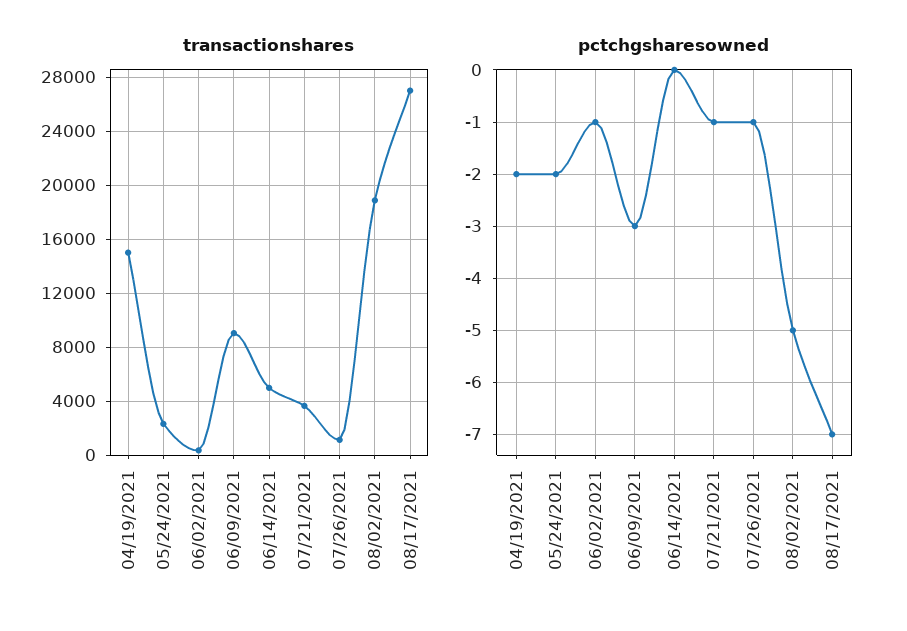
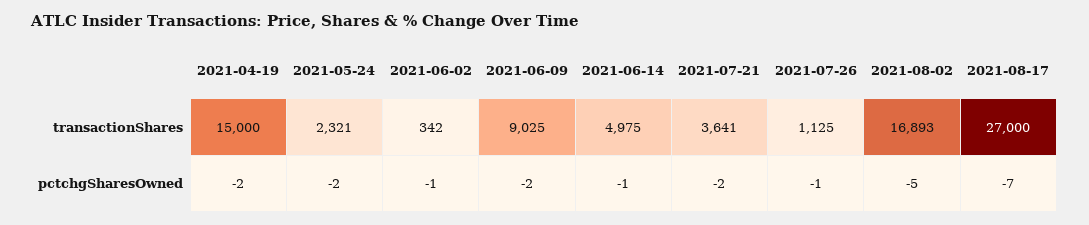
  {
    "transactionshares": {
      "04/19/2021": 15000,
      "05/24/2021": 2321,
      "06/02/2021": 342,
      "06/09/2021": 9025,
      "06/14/2021": 4975,
      "07/21/2021": 3641,
      "07/26/2021": 1125,
-     "08/02/2021": 19000,
+     "08/02/2021": 16893,
      "08/17/2021": 27000
    },
    "pctchgsharesowned": {
      "04/19/2021": -2,
      "05/24/2021": -2,
      "06/02/2021": -1,
-     "06/09/2021": -3,
+     "06/09/2021": -2,
-     "06/14/2021": 0,
+     "06/14/2021": -1,
-     "07/21/2021": -1,
+     "07/21/2021": -2,
      "07/26/2021": -1,
      "08/02/2021": -5,
      "08/17/2021": -7
    }
  }

